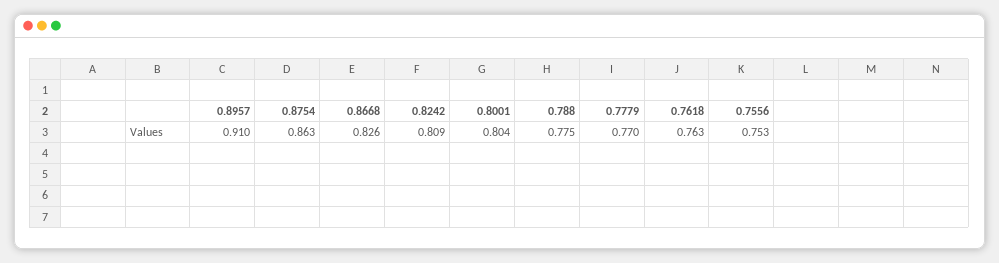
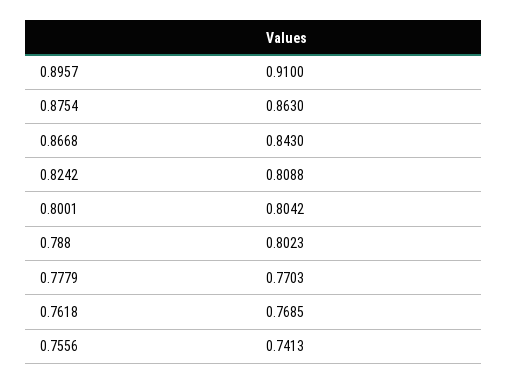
  {
    "0.8957": 0.91,
    "0.8754": 0.863,
-   "0.8668": 0.826,
+   "0.8668": 0.843,
    "0.8242": 0.8088,
    "0.8001": 0.8042,
-   "0.788": 0.775,
+   "0.788": 0.8023,
    "0.7779": 0.7703,
-   "0.7618": 0.763,
+   "0.7618": 0.7685,
-   "0.7556": 0.753
+   "0.7556": 0.7413
  }

